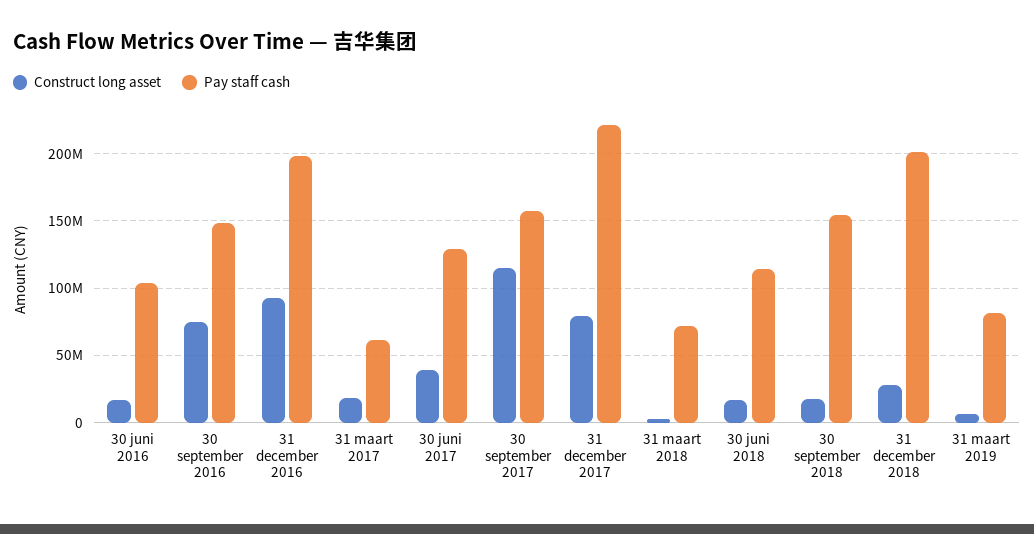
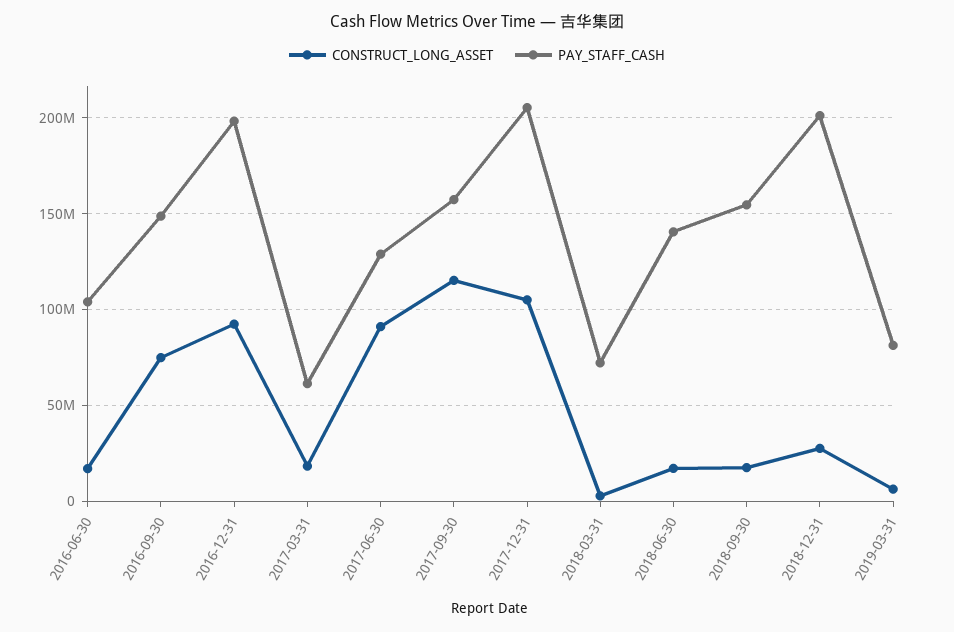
  {
    "Construct long asset": {
      "30 juni 2016": 15000000,
      "30 september 2016": 75000000,
      "31 december 2016": 90000000,
      "31 maart 2017": 20000000,
-     "30 juni 2017": 40000000,
+     "30 juni 2017": 90000000,
      "30 september 2017": 115000000,
-     "31 december 2017": 80000000,
+     "31 december 2017": 105000000,
      "31 maart 2018": 5000000,
      "30 juni 2018": 15000000,
      "30 september 2018": 20000000,
      "31 december 2018": 30000000,
      "31 maart 2019": 5000000
    },
    "Pay staff cash": {
      "30 juni 2016": 105000000,
      "30 september 2016": 150000000,
      "31 december 2016": 200000000,
      "31 maart 2017": 60000000,
      "30 juni 2017": 130000000,
      "30 september 2017": 155000000,
-     "31 december 2017": 220000000,
+     "31 december 2017": 205000000,
      "31 maart 2018": 70000000,
-     "30 juni 2018": 115000000,
+     "30 juni 2018": 140000000,
      "30 september 2018": 155000000,
      "31 december 2018": 200000000,
      "31 maart 2019": 80000000
    }
  }

